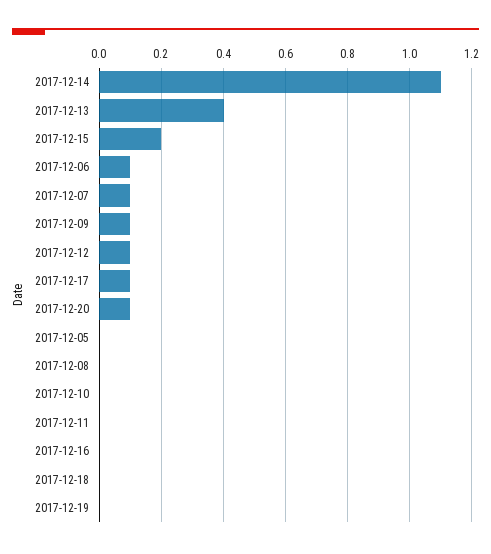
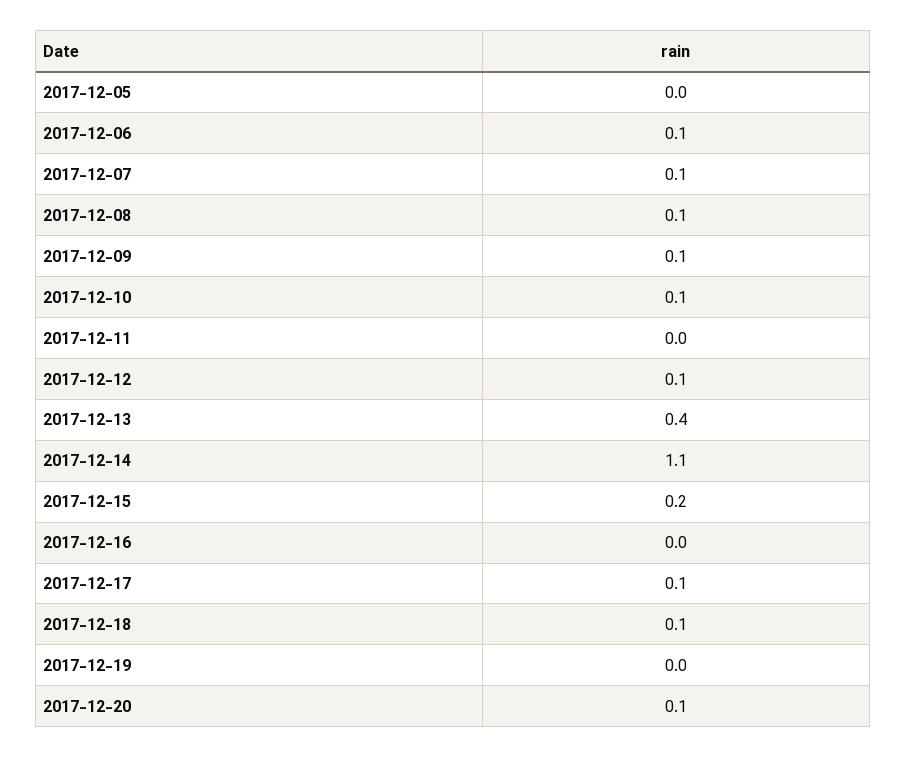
  {
    "2017-12-14": 1.1,
    "2017-12-13": 0.4,
    "2017-12-15": 0.2,
    "2017-12-06": 0.1,
    "2017-12-07": 0.1,
    "2017-12-09": 0.1,
    "2017-12-12": 0.1,
    "2017-12-17": 0.1,
    "2017-12-20": 0.1,
    "2017-12-05": 0,
-   "2017-12-08": 0,
+   "2017-12-08": 0.1,
-   "2017-12-10": 0,
+   "2017-12-10": 0.1,
    "2017-12-11": 0,
    "2017-12-16": 0,
-   "2017-12-18": 0,
+   "2017-12-18": 0.1,
    "2017-12-19": 0
  }

